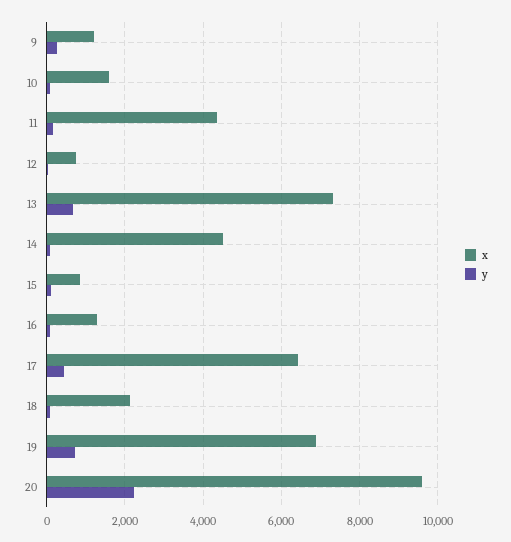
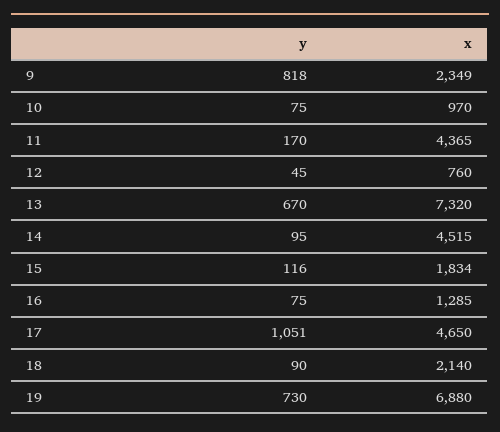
  {
    "x": {
-     "9": 1200,
+     "9": 2349,
-     "10": 1600,
+     "10": 970,
      "11": 4365,
      "12": 760,
      "13": 7320,
      "14": 4515,
-     "15": 800,
+     "15": 1834,
      "16": 1285,
-     "17": 6400,
+     "17": 4650,
      "18": 2140,
-     "19": 6880,
+     "19": 6880
-     "20": 9600
    },
    "y": {
-     "9": 200,
+     "9": 818,
      "10": 75,
      "11": 170,
      "12": 45,
      "13": 670,
      "14": 95,
      "15": 116,
      "16": 75,
-     "17": 400,
+     "17": 1051,
      "18": 90,
-     "19": 730,
+     "19": 730
-     "20": 2200
    }
  }

